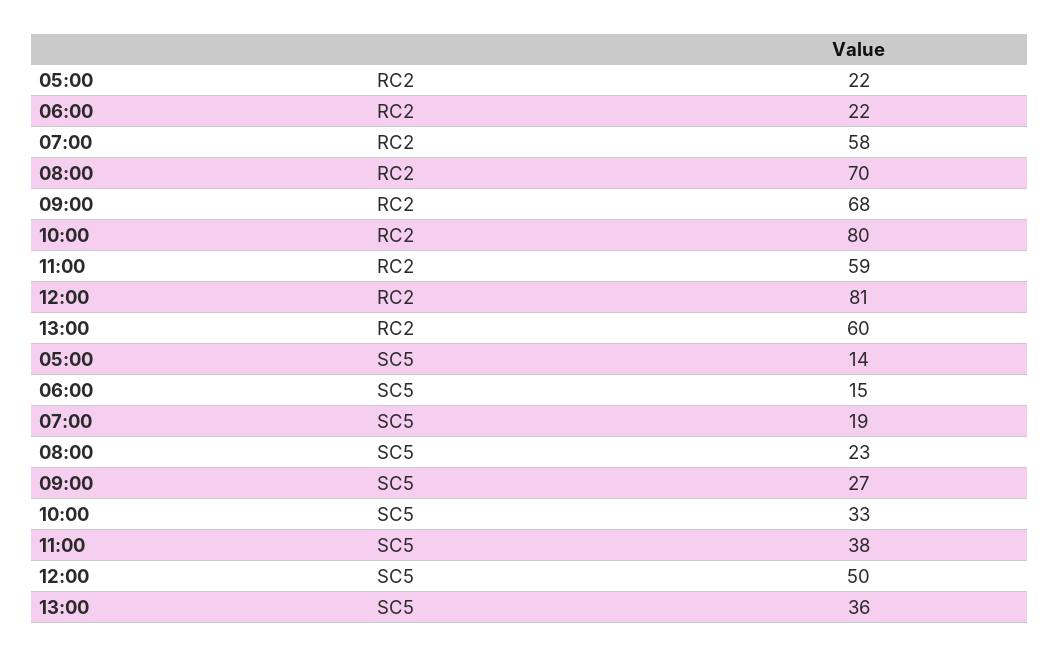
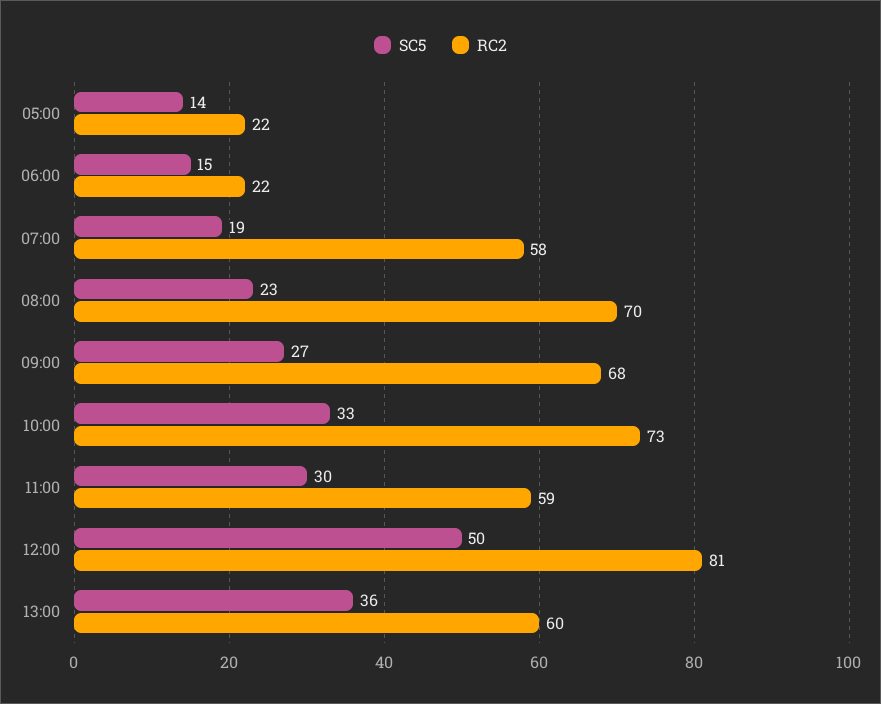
  {
    "RC2": {
      "05:00": 22,
      "06:00": 22,
      "07:00": 58,
      "08:00": 70,
      "09:00": 68,
-     "10:00": 80,
+     "10:00": 73,
      "11:00": 59,
      "12:00": 81,
      "13:00": 60
    },
    "SC5": {
      "05:00": 14,
      "06:00": 15,
      "07:00": 19,
      "08:00": 23,
      "09:00": 27,
      "10:00": 33,
-     "11:00": 38,
+     "11:00": 30,
      "12:00": 50,
      "13:00": 36
    }
  }

